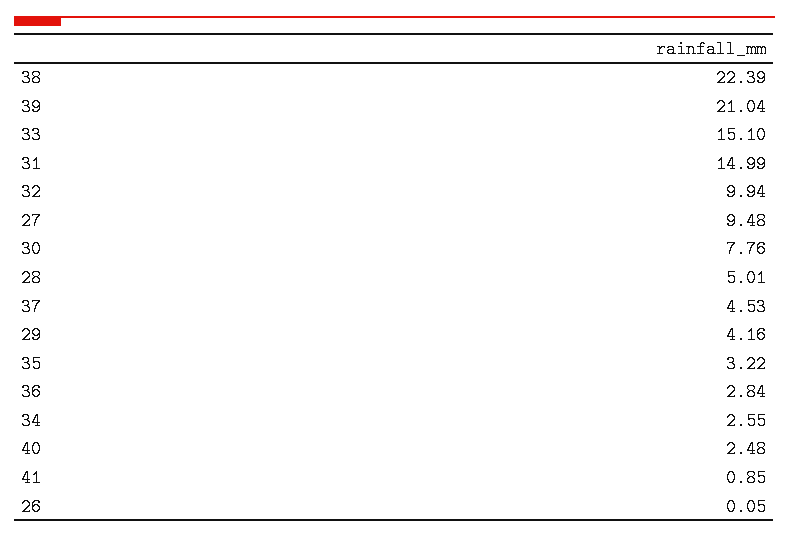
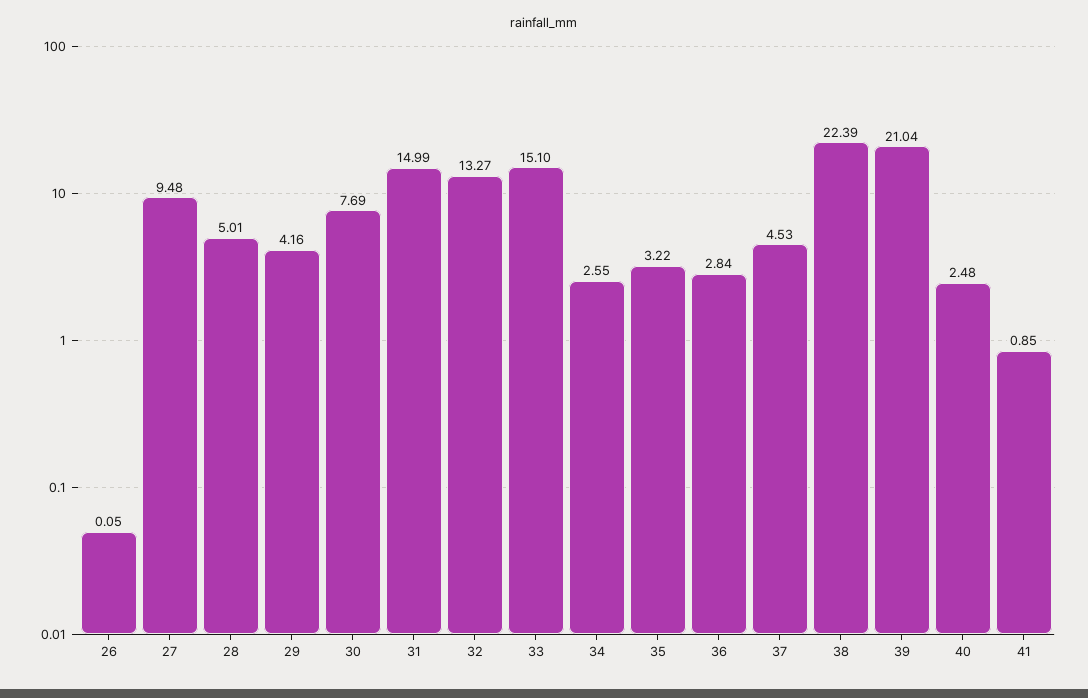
  {
    "38": 22.39,
    "39": 21.04,
    "33": 15.1,
    "31": 14.99,
-   "32": 9.94,
+   "32": 13.27,
    "27": 9.48,
-   "30": 7.76,
+   "30": 7.69,
    "28": 5.01,
    "37": 4.53,
    "29": 4.16,
    "35": 3.22,
    "36": 2.84,
    "34": 2.55,
    "40": 2.48,
    "41": 0.85,
    "26": 0.05
  }

